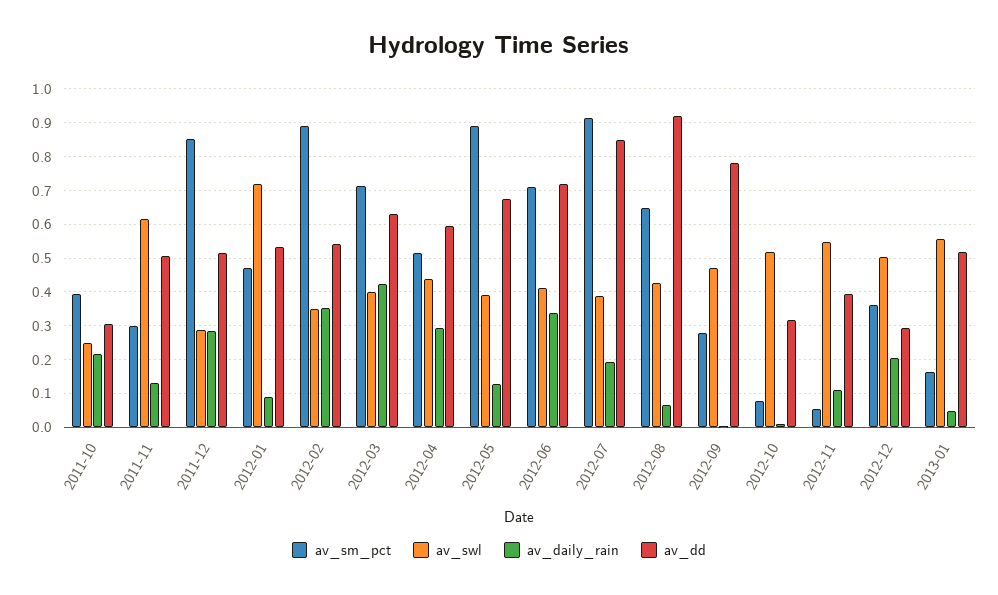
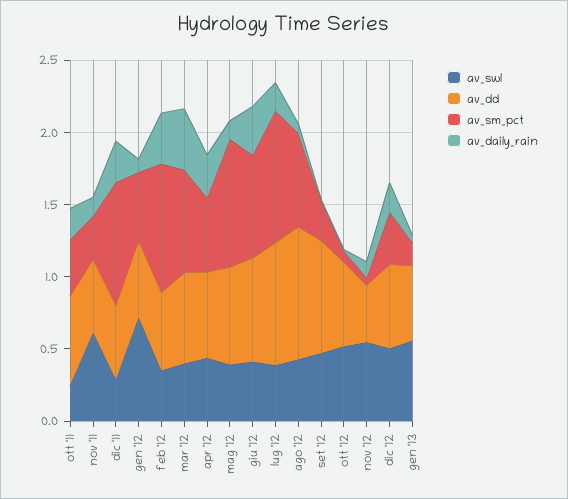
  {
    "av_sm_pct": {
      "2011-10": 0.4,
      "2011-11": 0.3,
      "2011-12": 0.86,
      "2012-01": 0.48,
      "2012-02": 0.9,
      "2012-03": 0.72,
      "2012-04": 0.52,
      "2012-05": 0.88,
      "2012-06": 0.72,
      "2012-07": 0.92,
      "2012-08": 0.64,
      "2012-09": 0.28,
      "2012-10": 0.08,
      "2012-11": 0.06,
      "2012-12": 0.36,
      "2013-01": 0.16
    },
    "av_swl": {
      "2011-10": 0.24,
      "2011-11": 0.62,
      "2011-12": 0.28,
      "2012-01": 0.72,
      "2012-02": 0.36,
      "2012-03": 0.4,
      "2012-04": 0.44,
      "2012-05": 0.4,
      "2012-06": 0.42,
      "2012-07": 0.38,
      "2012-08": 0.42,
      "2012-09": 0.48,
      "2012-10": 0.52,
      "2012-11": 0.54,
      "2012-12": 0.5,
      "2013-01": 0.56
    },
    "av_daily_rain": {
      "2011-10": 0.22,
      "2011-11": 0.14,
      "2011-12": 0.28,
      "2012-01": 0.08,
      "2012-02": 0.36,
      "2012-03": 0.42,
      "2012-04": 0.3,
      "2012-05": 0.12,
      "2012-06": 0.34,
      "2012-07": 0.2,
      "2012-08": 0.06,
      "2012-09": 0,
      "2012-10": 0.02,
      "2012-11": 0.12,
      "2012-12": 0.2,
      "2013-01": 0.04
    },
    "av_dd": {
-     "2011-10": 0.3,
+     "2011-10": 0.6,
      "2011-11": 0.5,
      "2011-12": 0.52,
      "2012-01": 0.54,
      "2012-02": 0.54,
      "2012-03": 0.62,
      "2012-04": 0.6,
      "2012-05": 0.68,
      "2012-06": 0.72,
      "2012-07": 0.84,
      "2012-08": 0.92,
      "2012-09": 0.78,
-     "2012-10": 0.32,
+     "2012-10": 0.6,
      "2012-11": 0.4,
-     "2012-12": 0.3,
+     "2012-12": 0.6,
      "2013-01": 0.52
    }
  }

